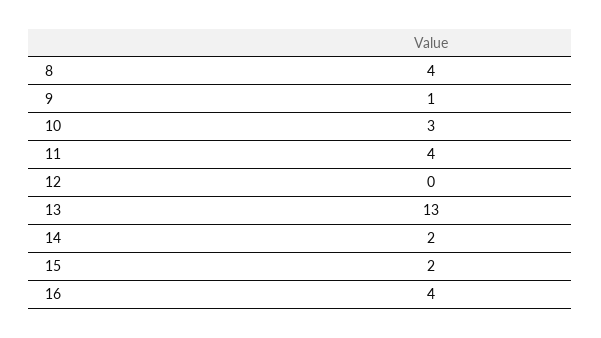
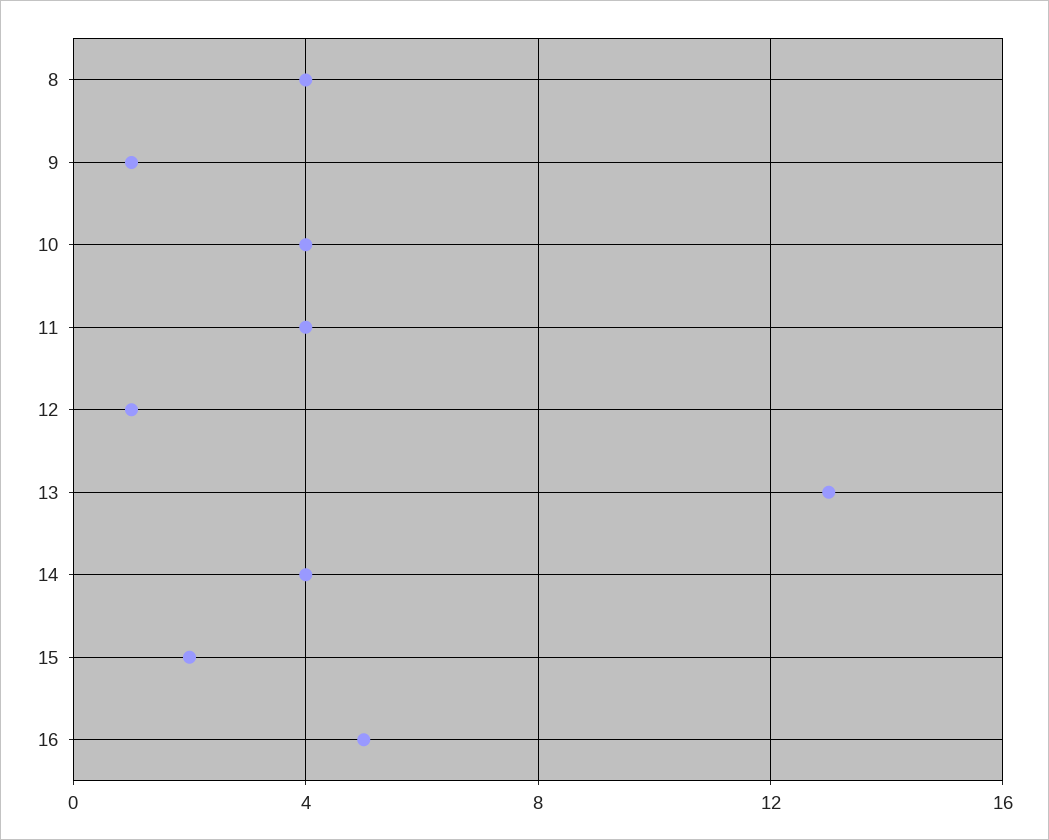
  {
    "8": 4,
    "9": 1,
-   "10": 3,
+   "10": 4,
    "11": 4,
-   "12": 0,
+   "12": 1,
    "13": 13,
-   "14": 2,
+   "14": 4,
    "15": 2,
-   "16": 4
+   "16": 5
  }

